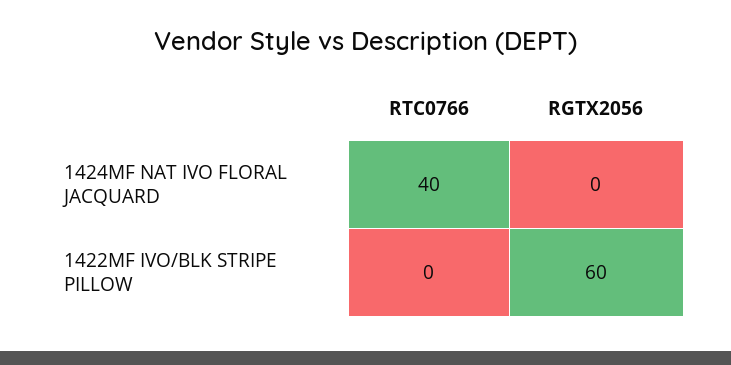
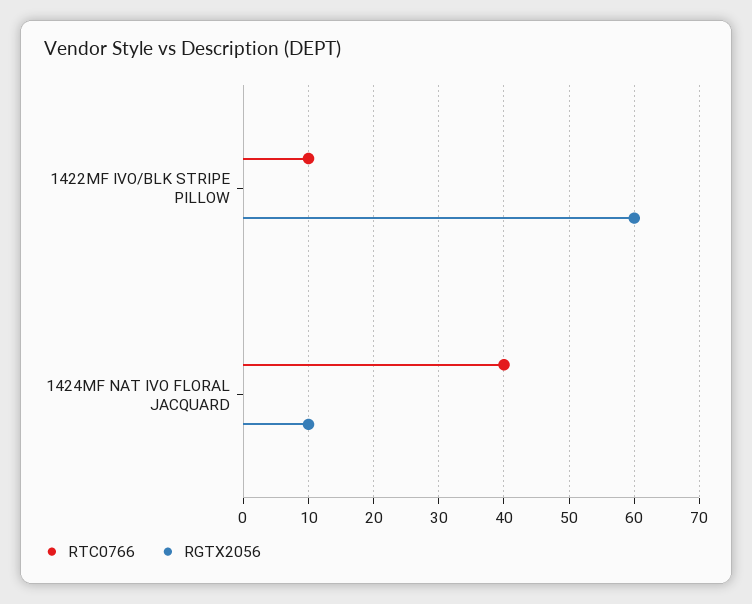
  {
    "RTC0766": {
      "1424MF NAT IVO FLORAL JACQUARD": 40,
-     "1422MF IVO/BLK STRIPE PILLOW": 0
+     "1422MF IVO/BLK STRIPE PILLOW": 10
    },
    "RGTX2056": {
-     "1424MF NAT IVO FLORAL JACQUARD": 0,
+     "1424MF NAT IVO FLORAL JACQUARD": 10,
      "1422MF IVO/BLK STRIPE PILLOW": 60
    }
  }

